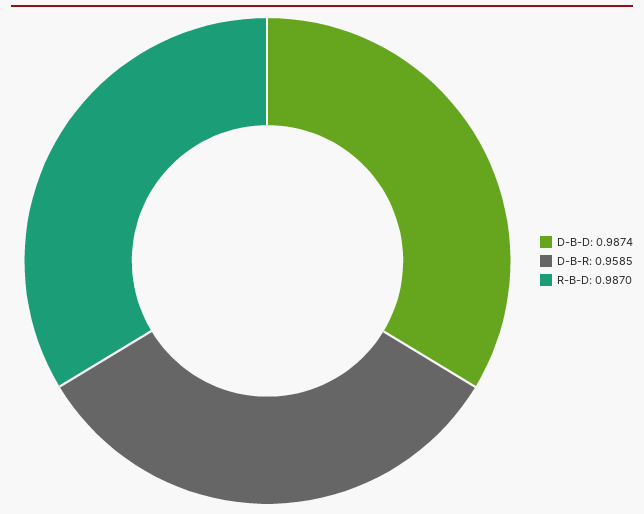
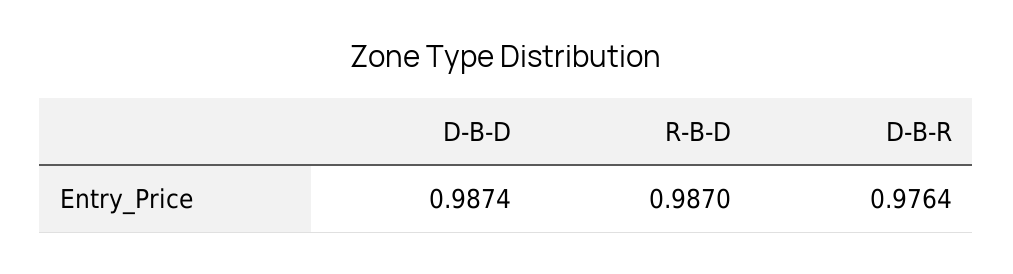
  {
    "D-B-D": 0.9874,
-   "D-B-R": 0.9585,
+   "D-B-R": 0.9764,
    "R-B-D": 0.987
  }

